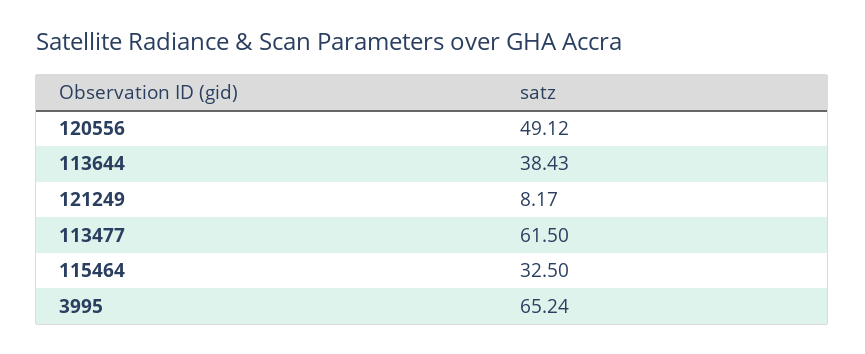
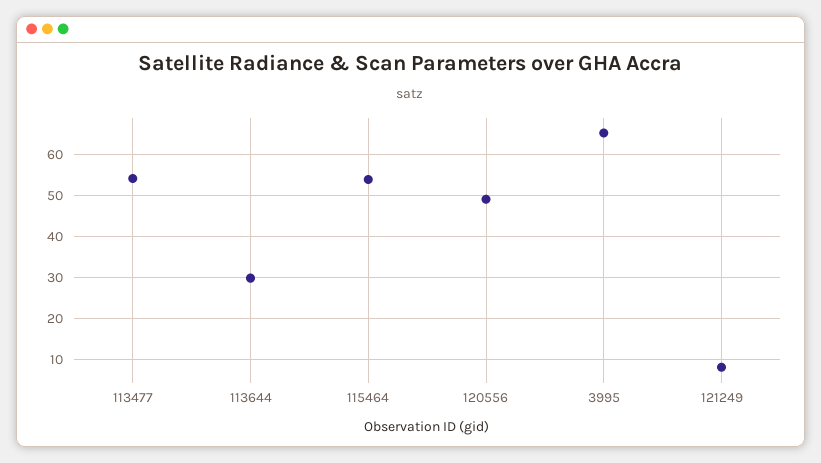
  {
    "120556": 49.12,
-   "113644": 38.43,
+   "113644": 30,
    "121249": 8.17,
-   "113477": 61.5,
+   "113477": 54,
-   "115464": 32.5,
+   "115464": 54,
    "3995": 65.24
  }

